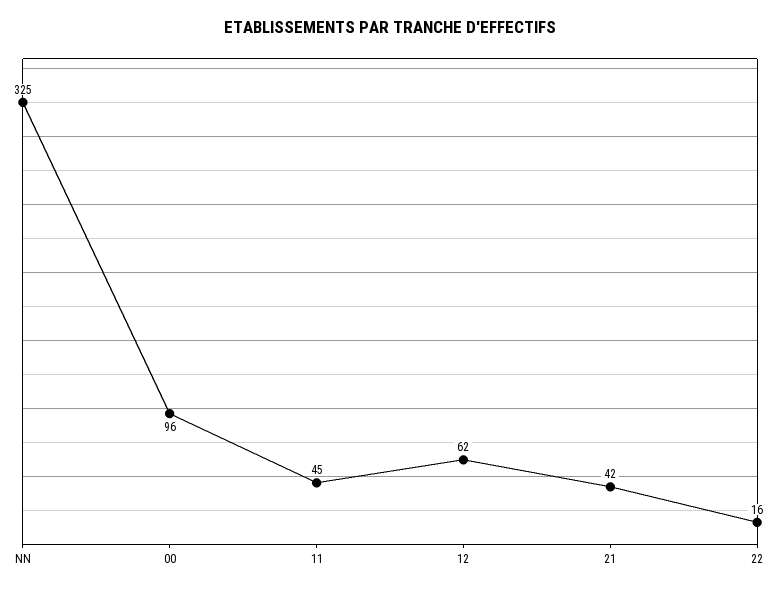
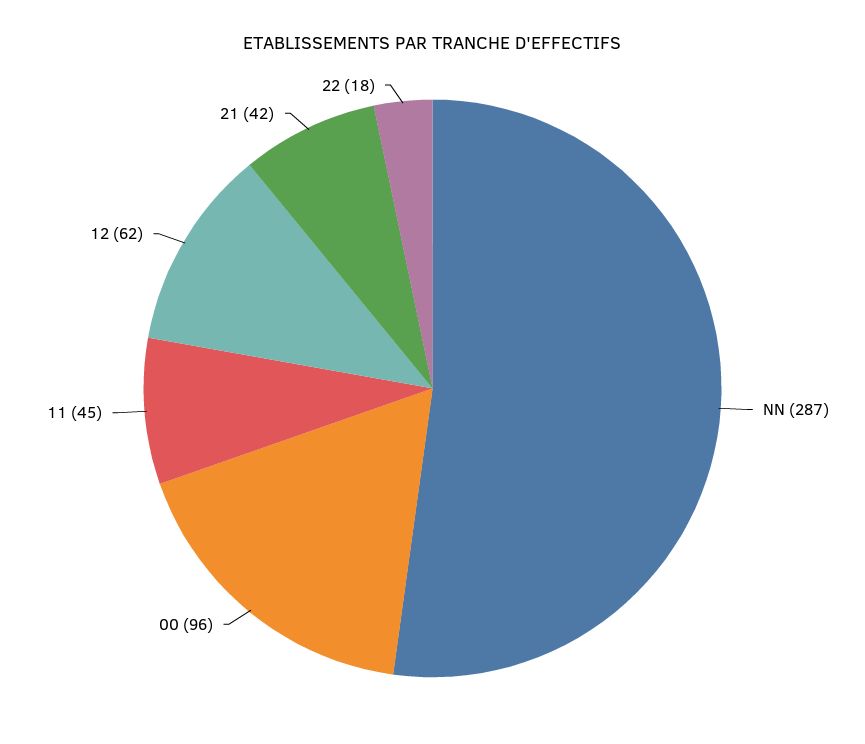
  {
-   "NN": 325,
+   "NN": 287,
    "00": 96,
    "11": 45,
    "12": 62,
    "21": 42,
-   "22": 16
+   "22": 18
  }

